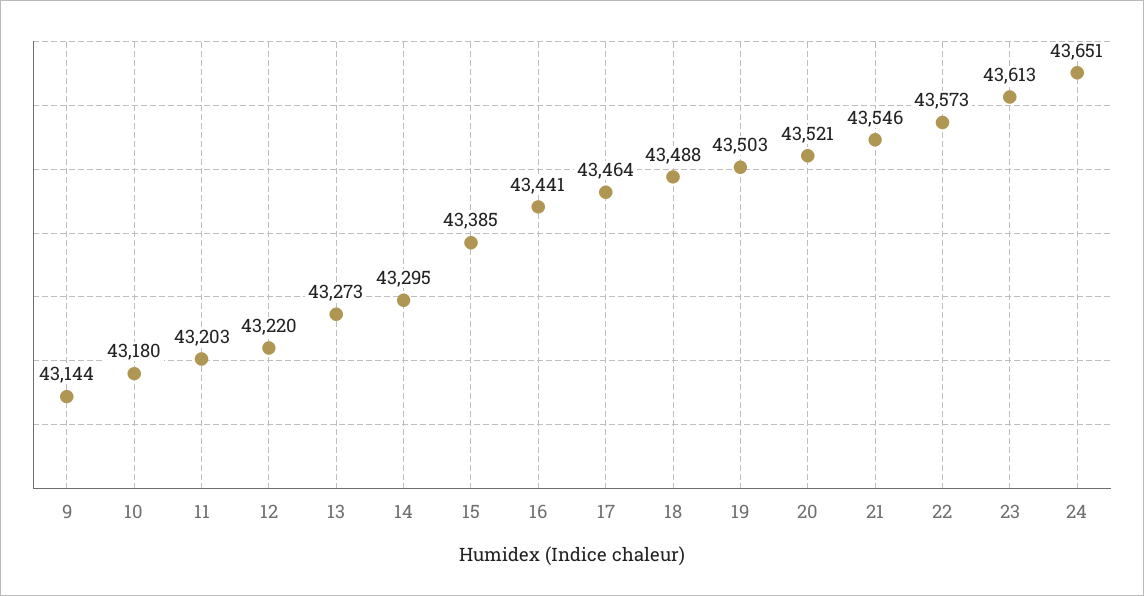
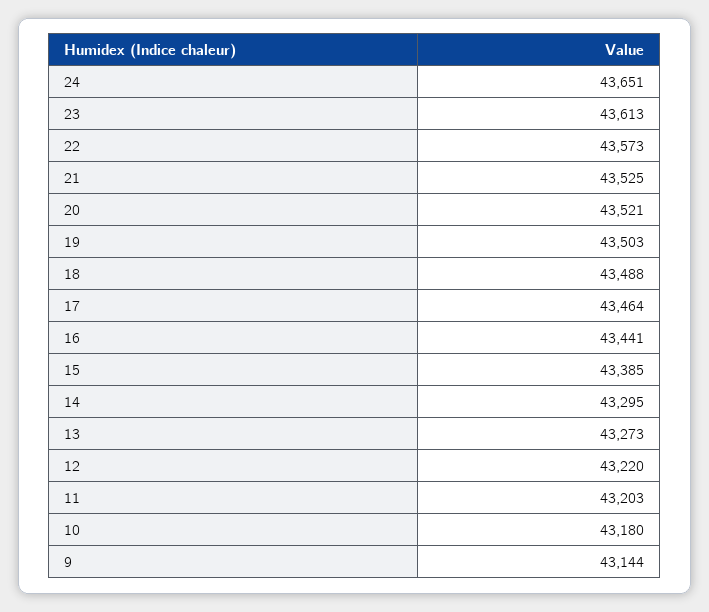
  {
    "9": 43144,
    "10": 43180,
    "11": 43203,
    "12": 43220,
    "13": 43273,
    "14": 43295,
    "15": 43385,
    "16": 43441,
    "17": 43464,
    "18": 43488,
    "19": 43503,
    "20": 43521,
-   "21": 43546,
+   "21": 43525,
    "22": 43573,
    "23": 43613,
    "24": 43651
  }

